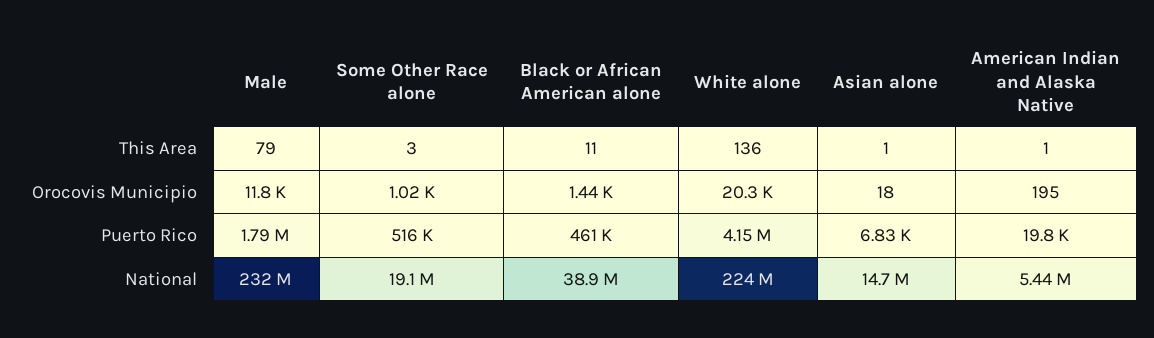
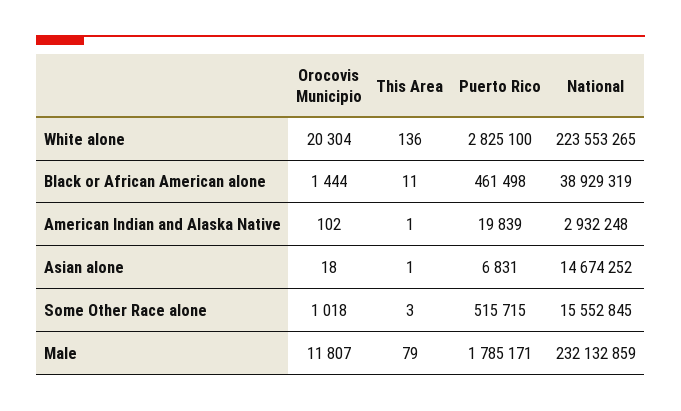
  {
    "Male": {
      "This Area": 79,
      "Orocovis Municipio": 11807,
      "Puerto Rico": 1785171,
      "National": 232132859
    },
    "Some Other Race alone": {
      "This Area": 3,
      "Orocovis Municipio": 1018,
      "Puerto Rico": 515715,
-     "National": 19100000
+     "National": 15552845
    },
    "Black or African American alone": {
      "This Area": 11,
      "Orocovis Municipio": 1444,
      "Puerto Rico": 461498,
      "National": 38929319
    },
    "White alone": {
      "This Area": 136,
      "Orocovis Municipio": 20304,
-     "Puerto Rico": 4150000,
+     "Puerto Rico": 2825100,
      "National": 223553265
    },
    "Asian alone": {
      "This Area": 1,
      "Orocovis Municipio": 18,
      "Puerto Rico": 6831,
      "National": 14674252
    },
    "American Indian and Alaska Native": {
      "This Area": 1,
-     "Orocovis Municipio": 195,
+     "Orocovis Municipio": 102,
      "Puerto Rico": 19839,
-     "National": 5440000
+     "National": 2932248
    }
  }

